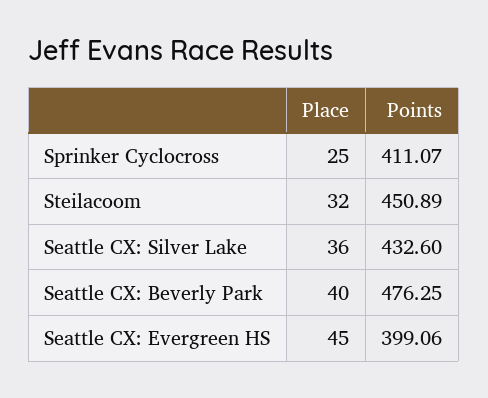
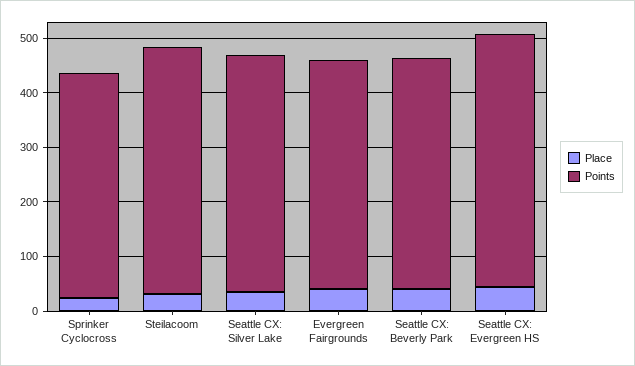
  {
    "Place": {
      "Sprinker Cyclocross": 25,
      "Steilacoom": 32,
      "Seattle CX: Silver Lake": 36,
      "Seattle CX: Beverly Park": 40,
-     "Seattle CX: Evergreen HS": 45
+     "Seattle CX: Evergreen HS": 45,
+     "Evergreen Fairgrounds": 40
    },
    "Points": {
      "Sprinker Cyclocross": 411.07,
      "Steilacoom": 450.89,
      "Seattle CX: Silver Lake": 432.6,
-     "Seattle CX: Beverly Park": 476.25,
+     "Seattle CX: Beverly Park": 420,
-     "Seattle CX: Evergreen HS": 399.06
+     "Seattle CX: Evergreen HS": 460,
+     "Evergreen Fairgrounds": 420
    }
  }

